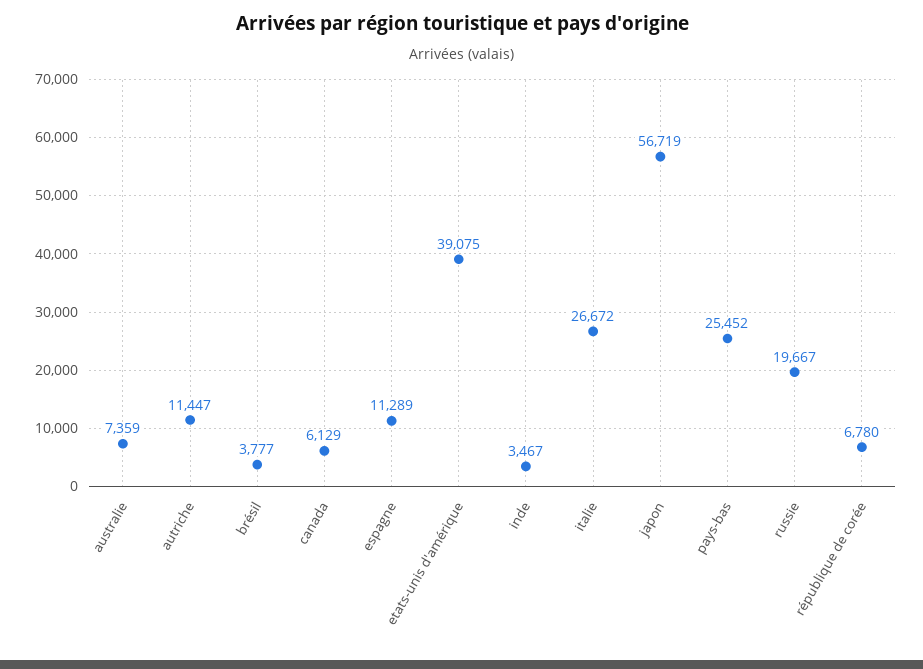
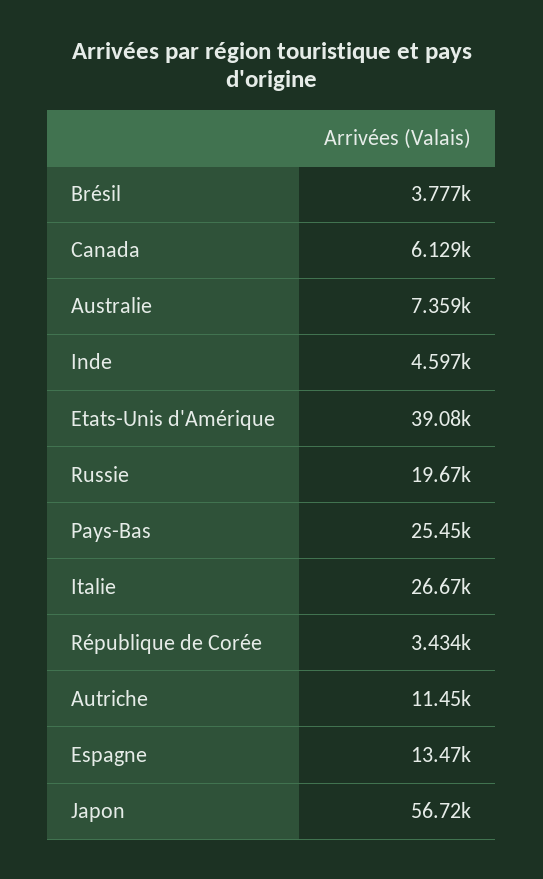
  {
    "australie": 7359,
    "autriche": 11447,
    "brésil": 3777,
    "canada": 6129,
-   "espagne": 11289,
+   "espagne": 13470,
    "etats-unis d'amérique": 39075,
-   "inde": 3467,
+   "inde": 4597,
    "italie": 26672,
    "japon": 56719,
    "pays-bas": 25452,
    "russie": 19667,
-   "république de corée": 6780
+   "république de corée": 3434
  }

